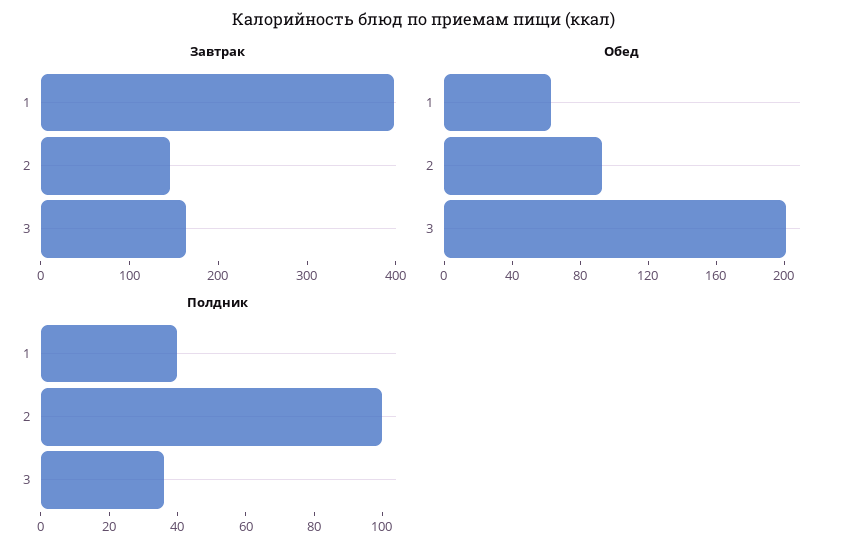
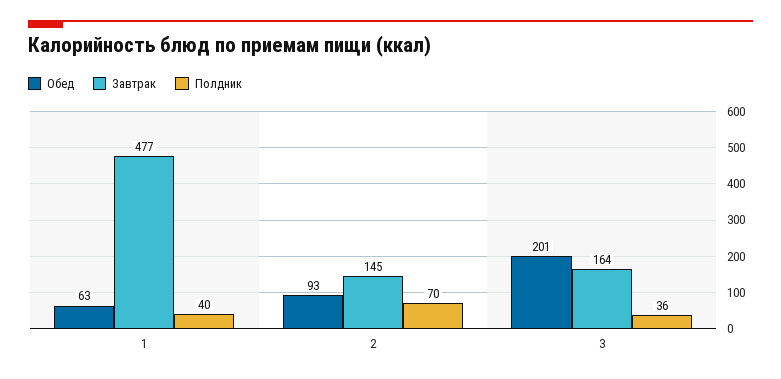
  {
    "Завтрак": {
-     "1": 400,
+     "1": 477,
      "2": 145,
      "3": 164
    },
    "Обед": {
      "1": 63,
      "2": 93,
      "3": 201
    },
    "Полдник": {
      "1": 40,
-     "2": 100,
+     "2": 70,
      "3": 36
    }
  }

